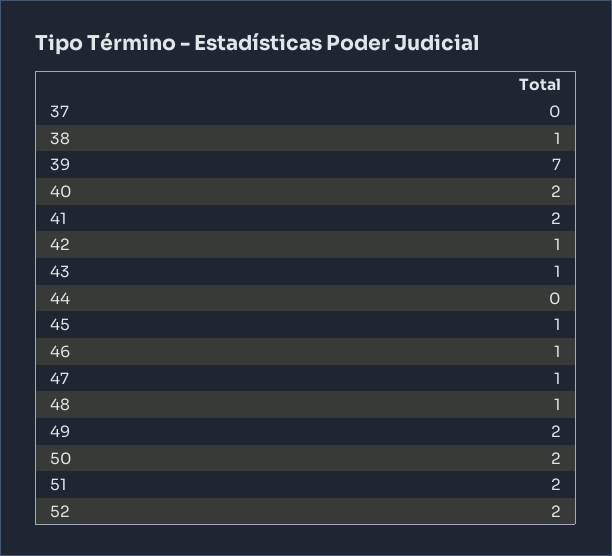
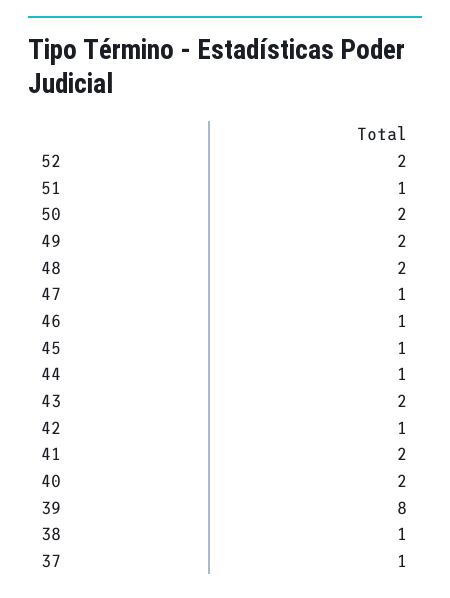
  {
-   "37": 0,
+   "37": 1,
    "38": 1,
-   "39": 7,
+   "39": 8,
    "40": 2,
    "41": 2,
    "42": 1,
-   "43": 1,
+   "43": 2,
-   "44": 0,
+   "44": 1,
    "45": 1,
    "46": 1,
    "47": 1,
-   "48": 1,
+   "48": 2,
    "49": 2,
    "50": 2,
-   "51": 2,
+   "51": 1,
    "52": 2
  }

